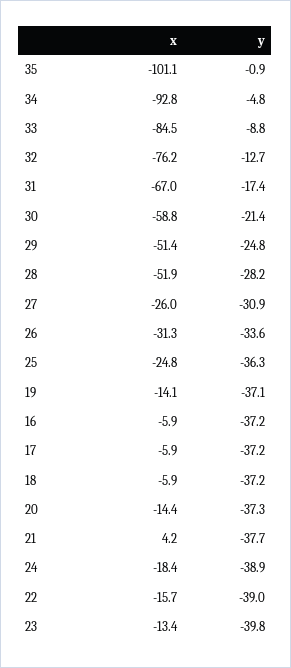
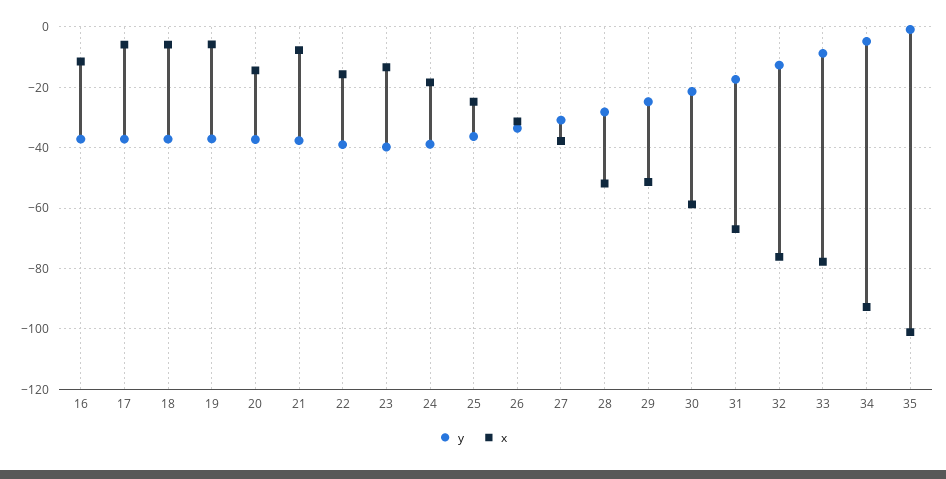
  {
    "x": {
      "35": -101.1,
      "34": -92.8,
-     "33": -84.5,
+     "33": -78,
      "32": -76.2,
      "31": -67,
      "30": -58.8,
      "29": -51.4,
      "28": -51.9,
-     "27": -26,
+     "27": -38,
      "26": -31.3,
      "25": -24.8,
-     "19": -14.1,
+     "19": -6,
-     "16": -5.9,
+     "16": -12,
      "17": -5.9,
      "18": -5.9,
      "20": -14.4,
-     "21": 4.2,
+     "21": -8,
      "24": -18.4,
      "22": -15.7,
      "23": -13.4
    },
    "y": {
      "35": -0.9,
      "34": -4.8,
      "33": -8.8,
      "32": -12.7,
      "31": -17.4,
      "30": -21.4,
      "29": -24.8,
      "28": -28.2,
      "27": -30.9,
      "26": -33.6,
      "25": -36.3,
      "19": -37.1,
      "16": -37.2,
      "17": -37.2,
      "18": -37.2,
      "20": -37.3,
      "21": -37.7,
      "24": -38.9,
      "22": -39,
      "23": -39.8
    }
  }

